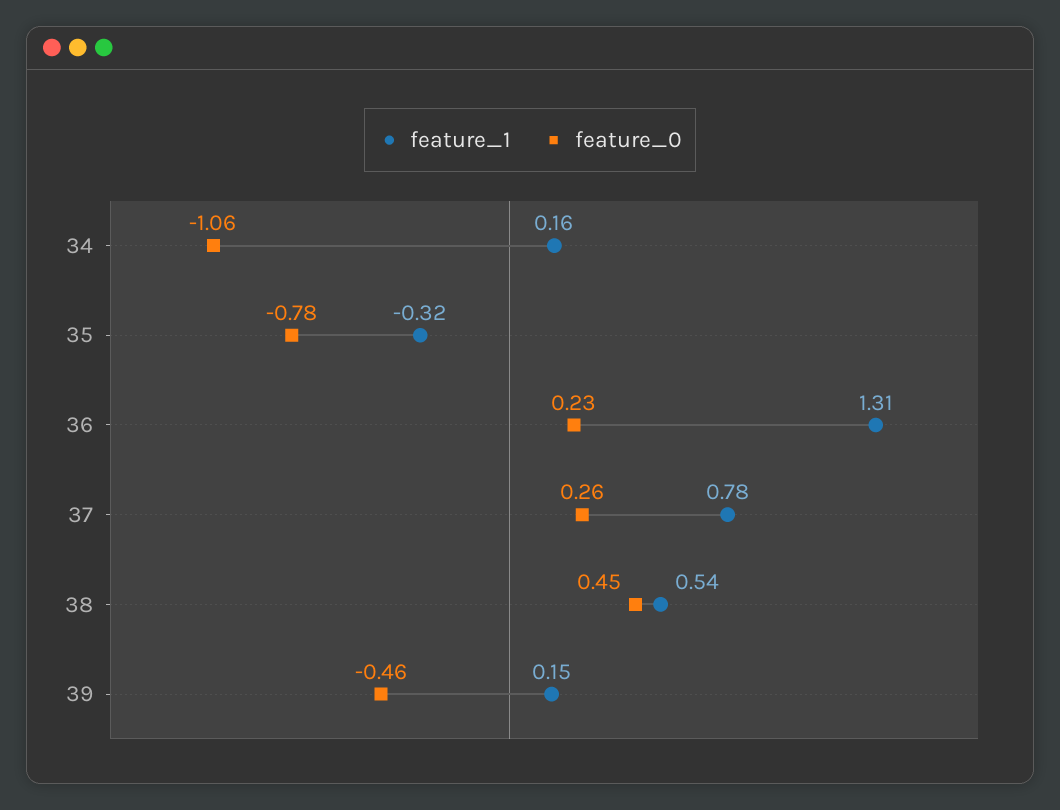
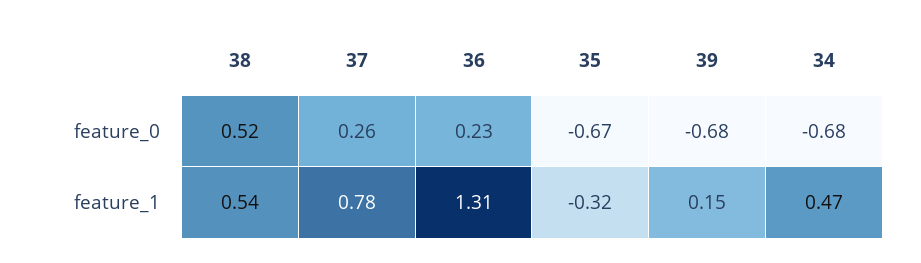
  {
    "feature_1": {
-     "34": 0.16,
+     "34": 0.47,
      "35": -0.32,
      "36": 1.31,
      "37": 0.78,
      "38": 0.54,
      "39": 0.15
    },
    "feature_0": {
-     "34": -1.06,
+     "34": -0.68,
-     "35": -0.78,
+     "35": -0.67,
      "36": 0.23,
      "37": 0.26,
-     "38": 0.45,
+     "38": 0.52,
-     "39": -0.46
+     "39": -0.68
    }
  }

